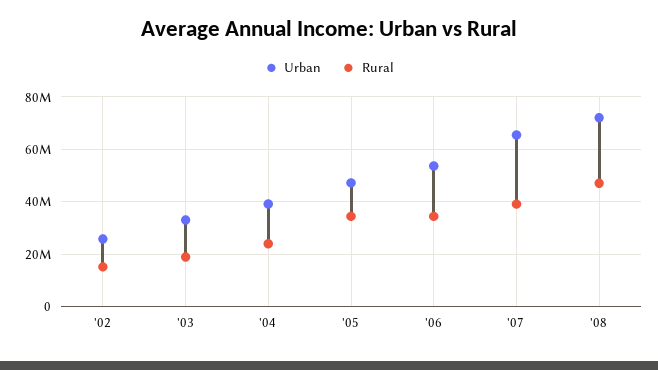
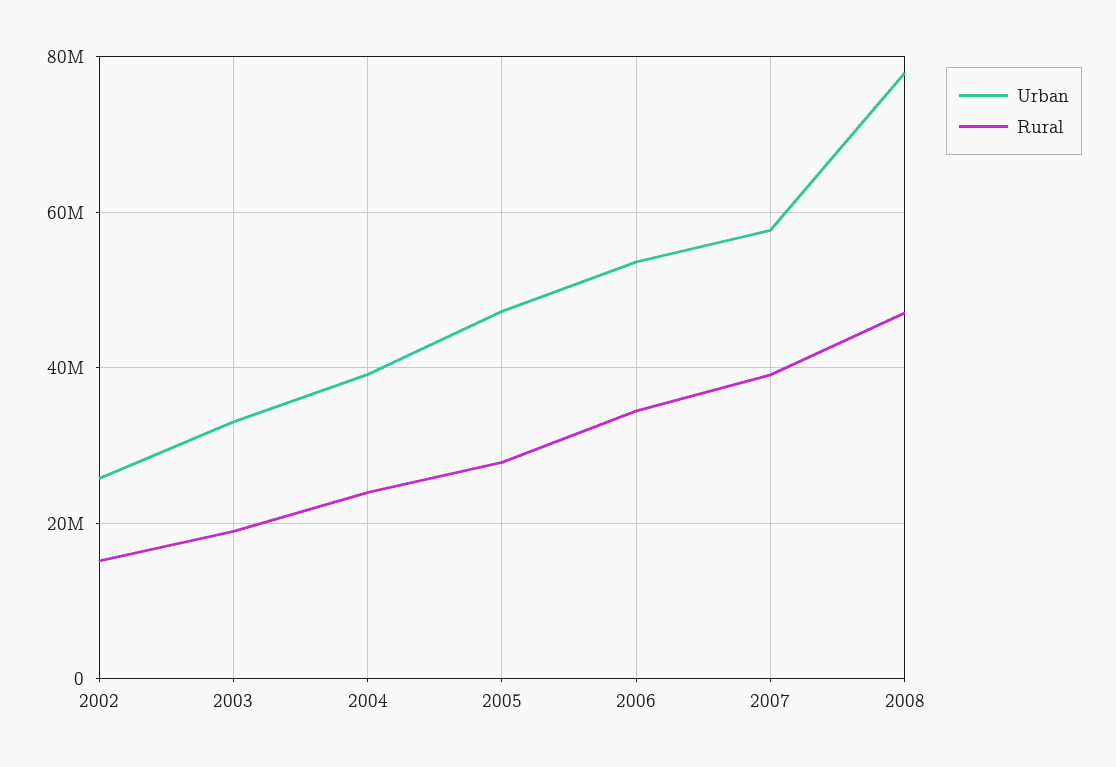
  {
    "Urban": {
      "'02": 26000000,
      "'03": 34000000,
      "'04": 40000000,
      "'05": 48000000,
      "'06": 54000000,
-     "'07": 65000000,
+     "'07": 58000000,
-     "'08": 72500000
+     "'08": 78000000
    },
    "Rural": {
      "'02": 16000000,
      "'03": 20000000,
      "'04": 24000000,
-     "'05": 35000000,
+     "'05": 28000000,
      "'06": 34000000,
      "'07": 40000000,
      "'08": 48000000
    }
  }

